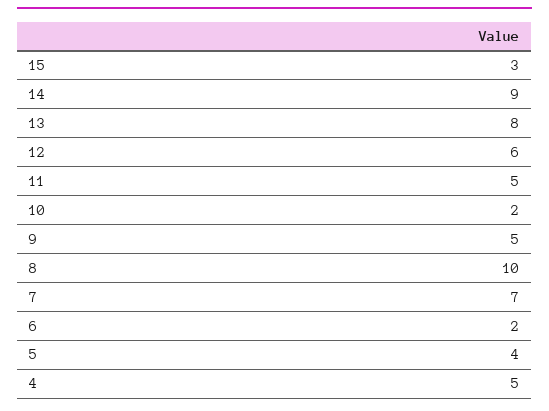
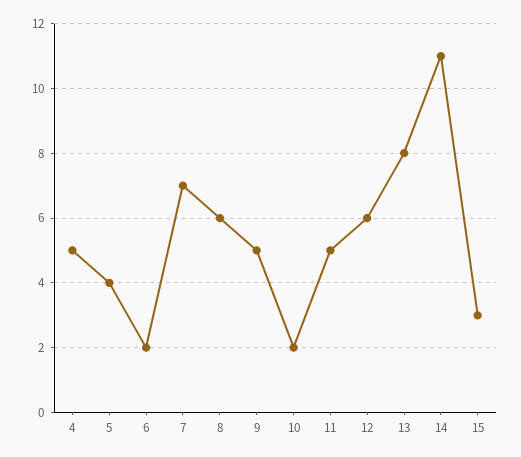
  {
    "15": 3,
-   "14": 9,
+   "14": 11,
    "13": 8,
    "12": 6,
    "11": 5,
    "10": 2,
    "9": 5,
-   "8": 10,
+   "8": 6,
    "7": 7,
    "6": 2,
    "5": 4,
    "4": 5
  }

